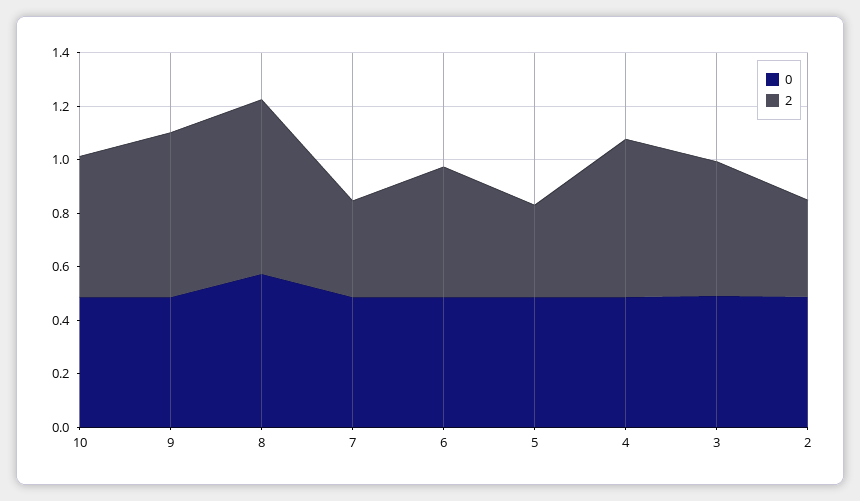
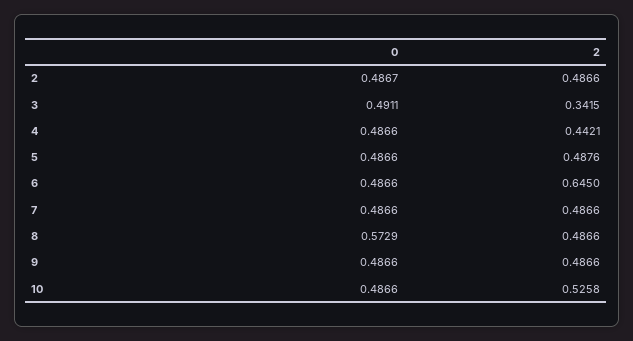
  {
    "0": {
      "10": 0.4866,
      "9": 0.4866,
      "8": 0.5729,
      "7": 0.4866,
      "6": 0.4866,
      "5": 0.4866,
      "4": 0.4866,
      "3": 0.4911,
      "2": 0.4867
    },
    "2": {
      "10": 0.5258,
-     "9": 0.6,
+     "9": 0.4866,
-     "8": 0.65,
+     "8": 0.4866,
-     "7": 0.35,
+     "7": 0.4866,
-     "6": 0.5,
+     "6": 0.645,
-     "5": 0.35,
+     "5": 0.4876,
-     "4": 0.6,
+     "4": 0.4421,
-     "3": 0.5,
+     "3": 0.3415,
-     "2": 0.35
+     "2": 0.4866
    }
  }

